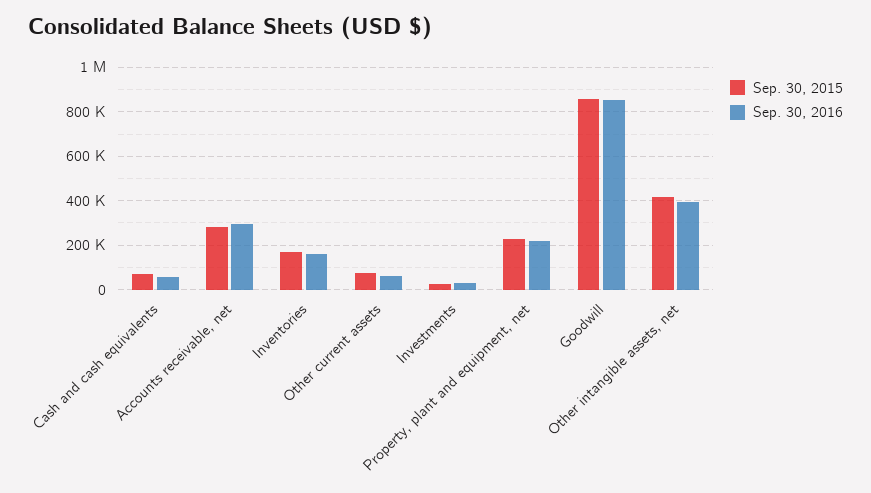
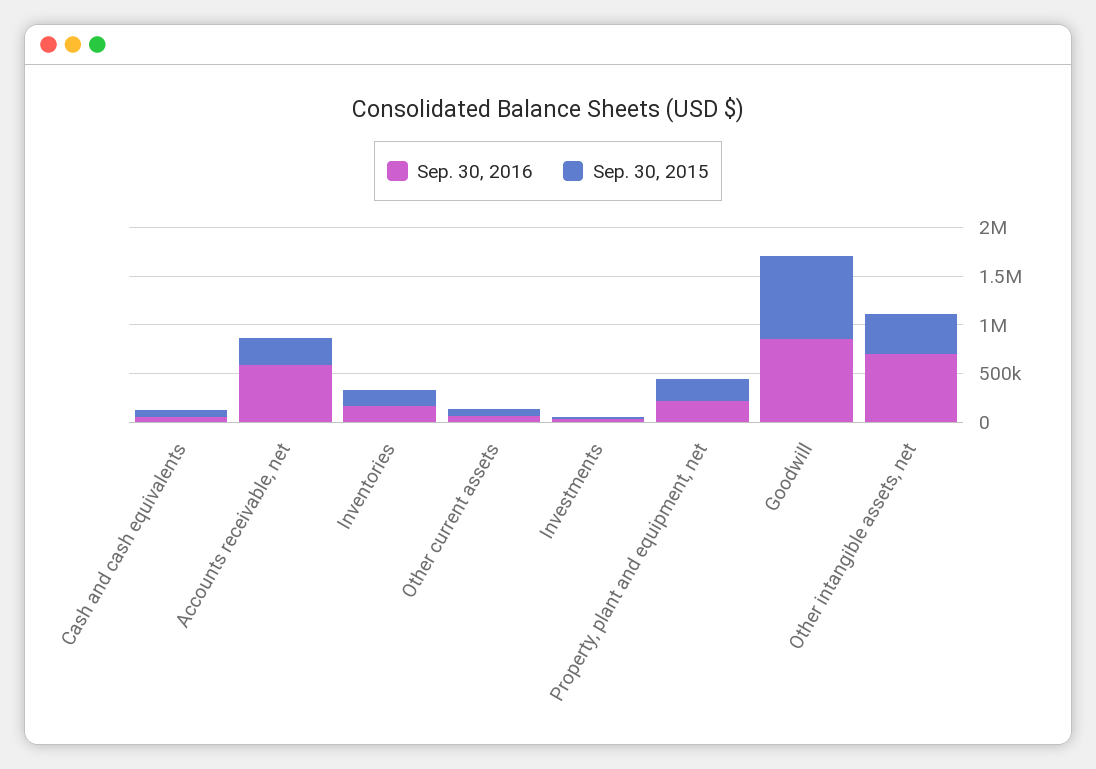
  {
    "Sep. 30, 2015": {
      "Cash and cash equivalents": 50000,
      "Accounts receivable, net": 300000,
      "Inventories": 150000,
      "Other current assets": 100000,
      "Investments": 50000,
      "Property, plant and equipment, net": 250000,
      "Goodwill": 850000,
      "Other intangible assets, net": 400000
    },
    "Sep. 30, 2016": {
      "Cash and cash equivalents": 50000,
-     "Accounts receivable, net": 300000,
+     "Accounts receivable, net": 600000,
      "Inventories": 150000,
      "Other current assets": 50000,
      "Investments": 50000,
      "Property, plant and equipment, net": 200000,
      "Goodwill": 850000,
-     "Other intangible assets, net": 400000
+     "Other intangible assets, net": 700000
    }
  }

